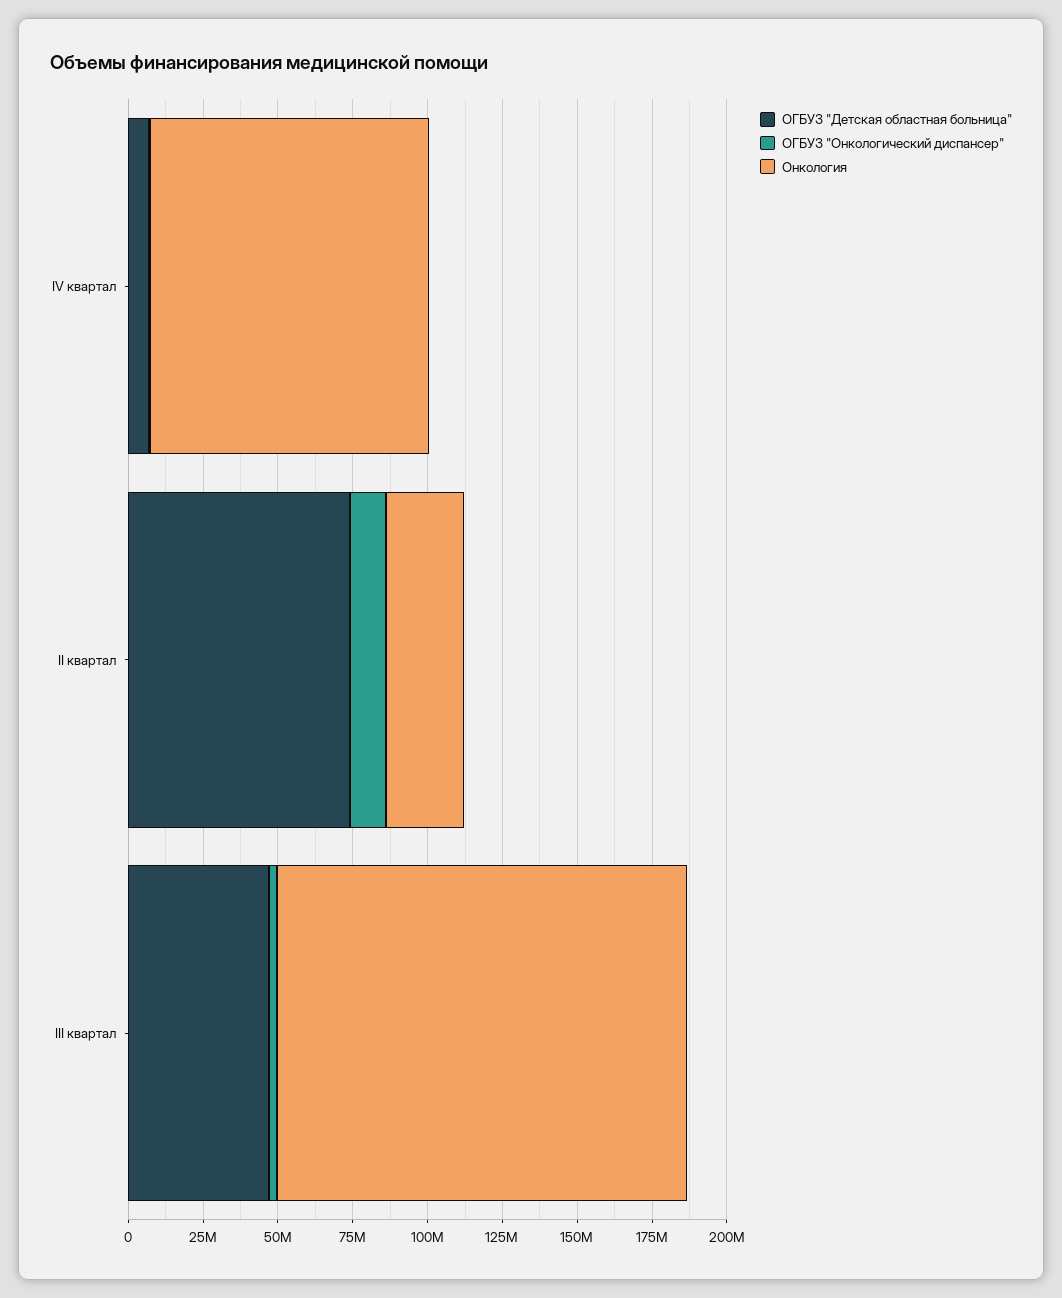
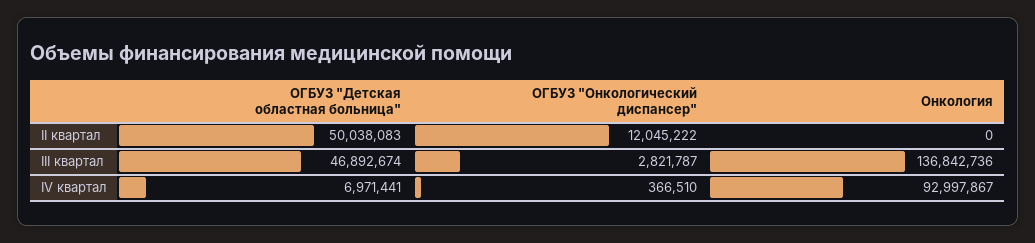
  {
    "ОГБУЗ \"Детская областная больница\"": {
      "IV квартал": 6971441,
-     "II квартал": 75000000,
+     "II квартал": 50038083,
      "III квартал": 46892674
    },
    "ОГБУЗ \"Онкологический диспансер\"": {
      "IV квартал": 366510,
      "II квартал": 12045222,
      "III квартал": 2821787
    },
    "Онкология": {
      "IV квартал": 92997867,
-     "II квартал": 25000000,
+     "II квартал": 0,
      "III квартал": 136842736
    }
  }

